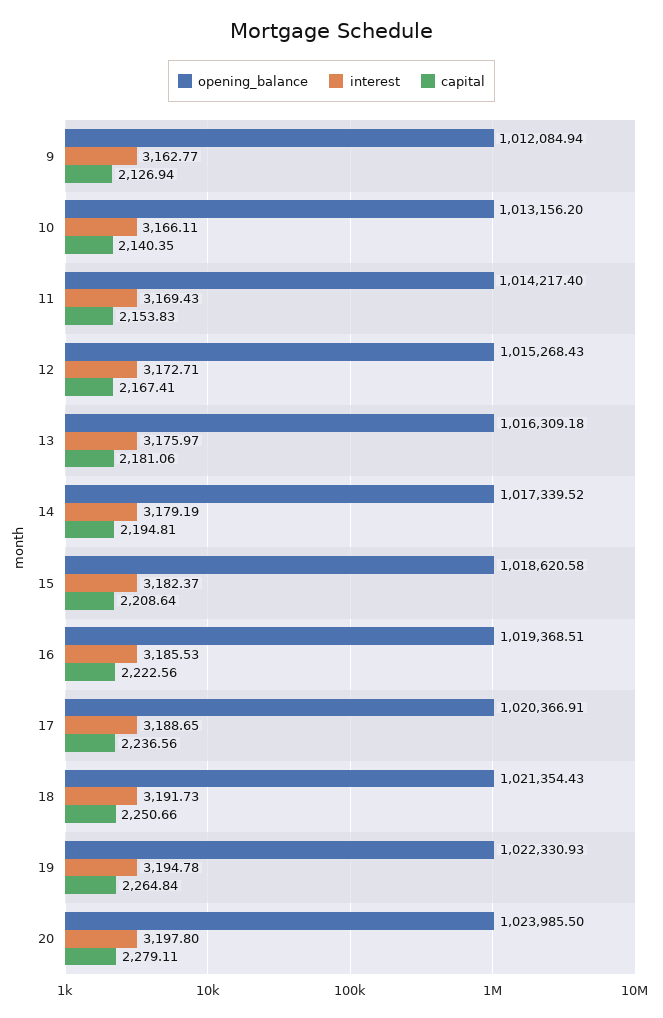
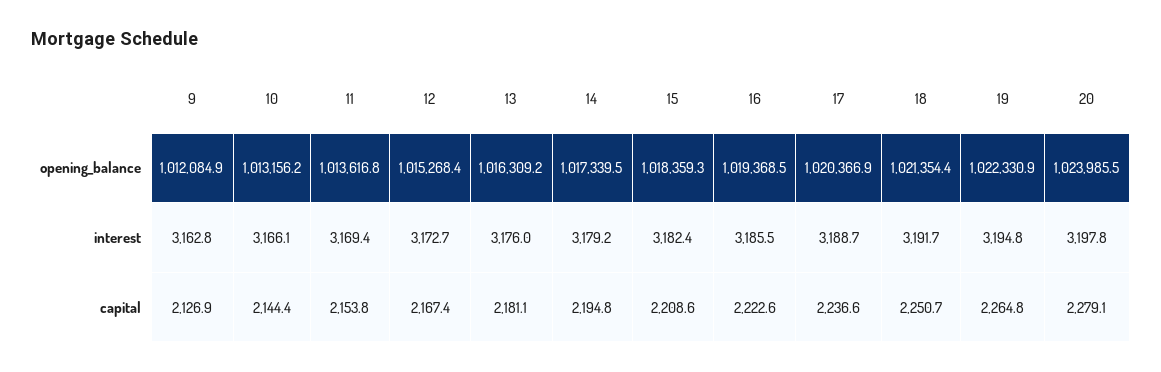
  {
    "opening_balance": {
      "9": 1012084.94,
      "10": 1013156.2,
-     "11": 1014217.4,
+     "11": 1013616.8,
      "12": 1015268.43,
      "13": 1016309.18,
      "14": 1017339.52,
-     "15": 1018620.58,
+     "15": 1018359.3,
      "16": 1019368.51,
      "17": 1020366.91,
      "18": 1021354.43,
      "19": 1022330.93,
      "20": 1023985.5
    },
    "interest": {
      "9": 3162.77,
      "10": 3166.11,
      "11": 3169.43,
      "12": 3172.71,
      "13": 3175.97,
      "14": 3179.19,
      "15": 3182.37,
      "16": 3185.53,
      "17": 3188.65,
      "18": 3191.73,
      "19": 3194.78,
      "20": 3197.8
    },
    "capital": {
      "9": 2126.94,
-     "10": 2140.35,
+     "10": 2144.4,
      "11": 2153.83,
      "12": 2167.41,
      "13": 2181.06,
      "14": 2194.81,
      "15": 2208.64,
      "16": 2222.56,
      "17": 2236.56,
      "18": 2250.66,
      "19": 2264.84,
      "20": 2279.11
    }
  }

